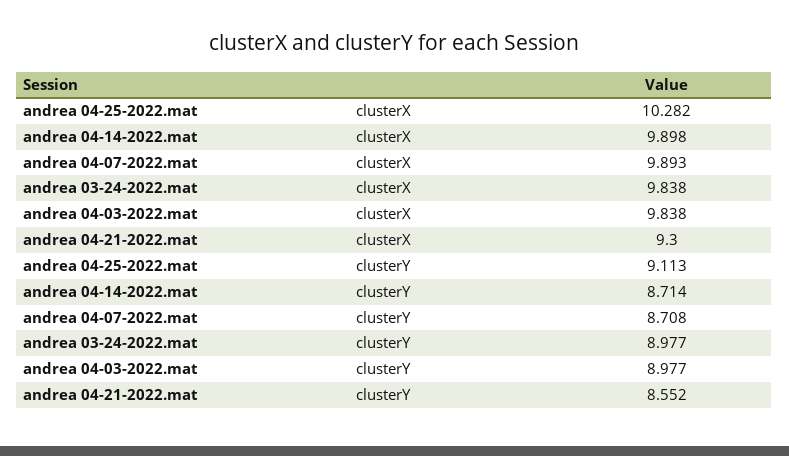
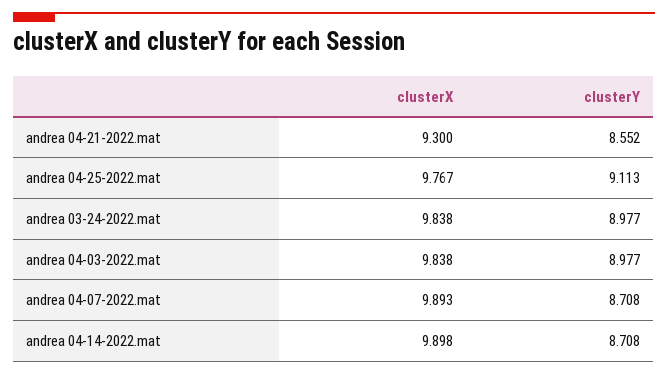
  {
    "andrea 04-25-2022.mat": {
-     "clusterX": 10.282,
+     "clusterX": 9.767,
      "clusterY": 9.113
    },
    "andrea 04-14-2022.mat": {
      "clusterX": 9.898,
-     "clusterY": 8.714
+     "clusterY": 8.708
    },
    "andrea 04-07-2022.mat": {
      "clusterX": 9.893,
      "clusterY": 8.708
    },
    "andrea 03-24-2022.mat": {
      "clusterX": 9.838,
      "clusterY": 8.977
    },
    "andrea 04-03-2022.mat": {
      "clusterX": 9.838,
      "clusterY": 8.977
    },
    "andrea 04-21-2022.mat": {
      "clusterX": 9.3,
      "clusterY": 8.552
    }
  }

